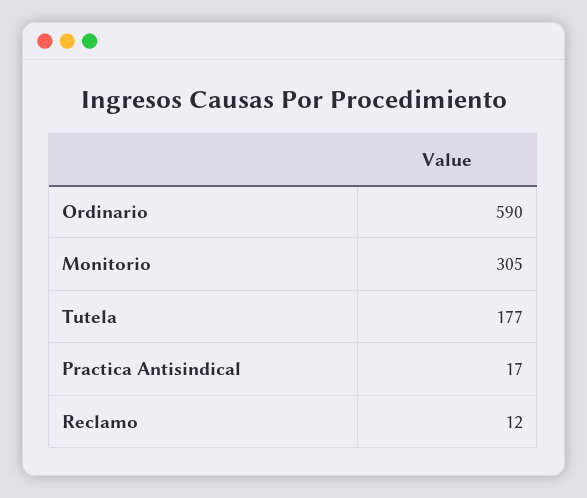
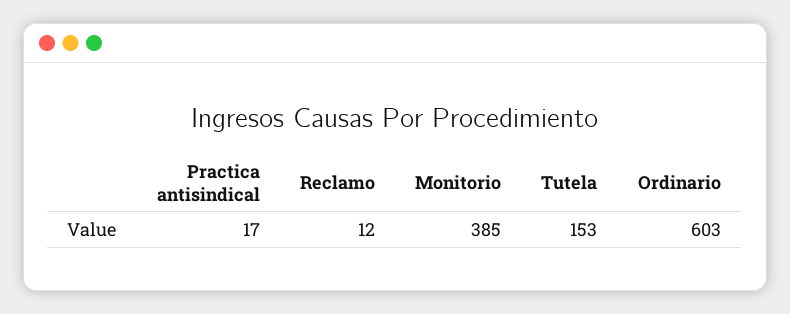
  {
-   "Ordinario": 590,
+   "Ordinario": 603,
-   "Monitorio": 305,
+   "Monitorio": 385,
-   "Tutela": 177,
+   "Tutela": 153,
    "Practica Antisindical": 17,
    "Reclamo": 12
  }

